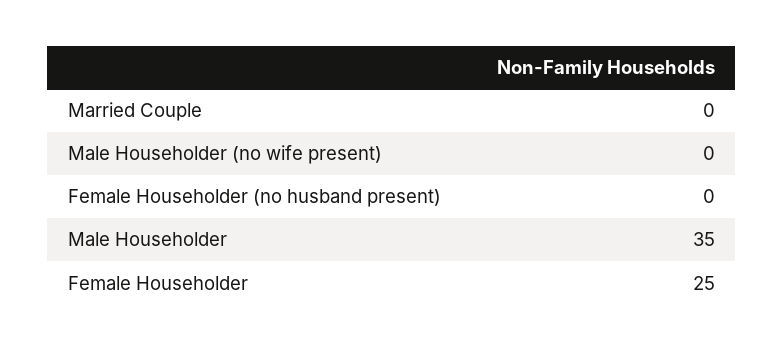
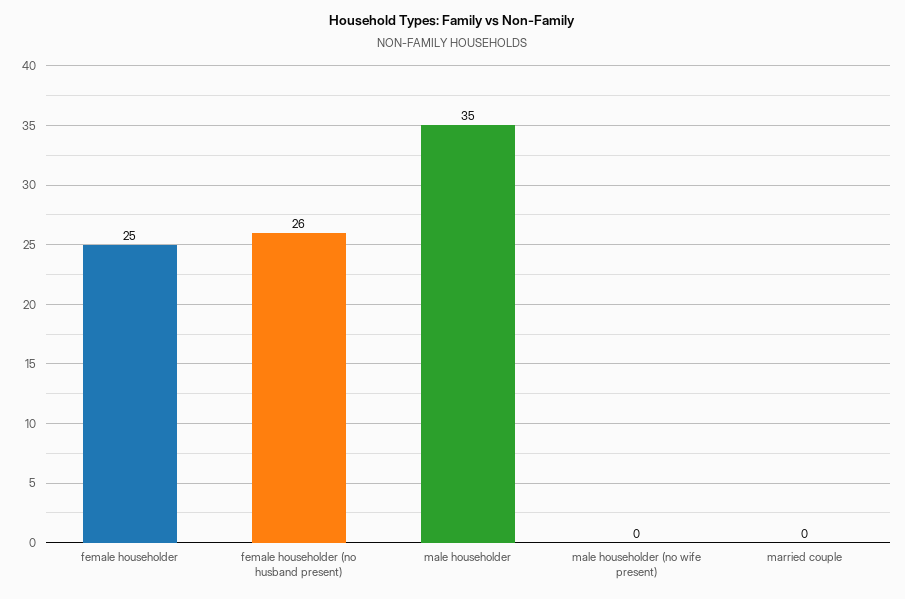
  {
    "Married Couple": 0,
    "Male Householder (no wife present)": 0,
-   "Female Householder (no husband present)": 0,
+   "Female Householder (no husband present)": 26,
    "Male Householder": 35,
    "Female Householder": 25
  }

